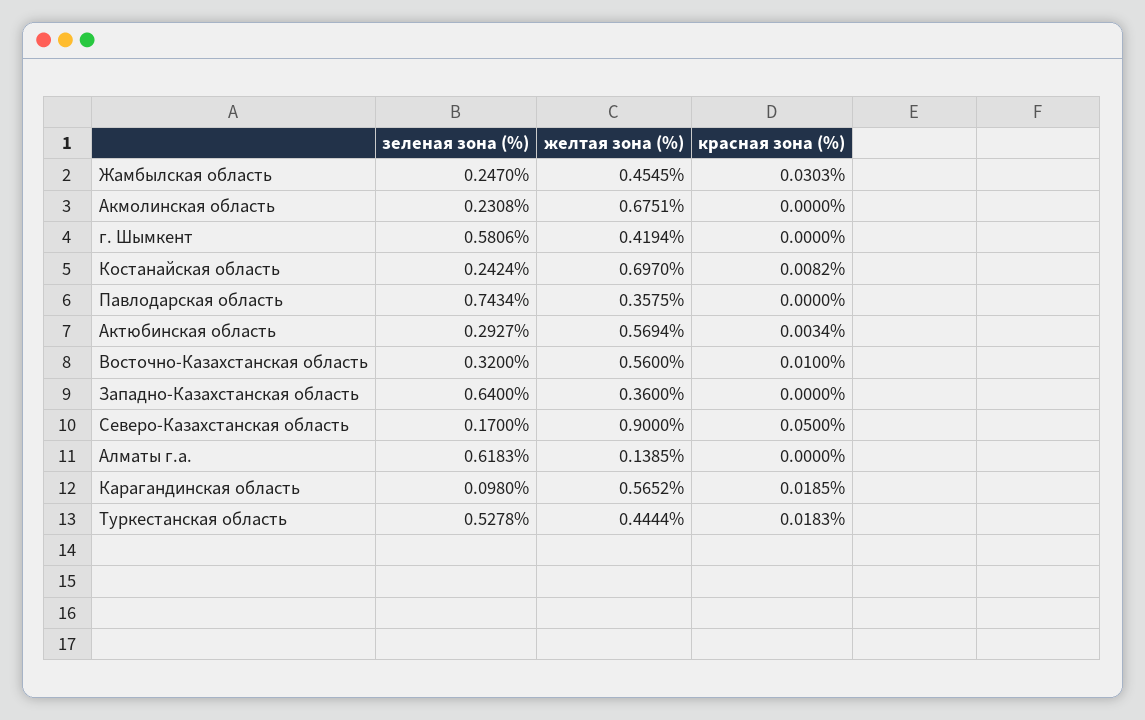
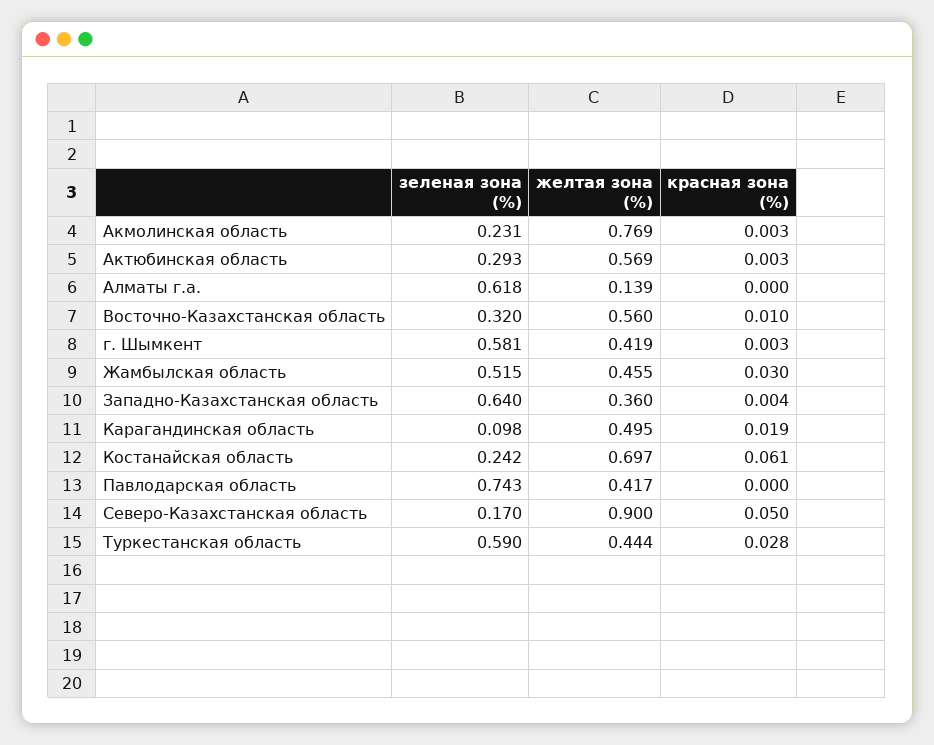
  {
    "зеленая зона (%)": {
-     "Жамбылская область": 0.247,
+     "Жамбылская область": 0.515,
      "Акмолинская область": 0.2308,
      "г. Шымкент": 0.5806,
      "Костанайская область": 0.2424,
      "Павлодарская область": 0.7434,
      "Актюбинская область": 0.2927,
      "Восточно-Казахстанская область": 0.32,
      "Западно-Казахстанская область": 0.64,
      "Северо-Казахстанская область": 0.17,
      "Алматы г.а.": 0.6183,
      "Карагандинская область": 0.098,
-     "Туркестанская область": 0.5278
+     "Туркестанская область": 0.59
    },
    "желтая зона (%)": {
      "Жамбылская область": 0.4545,
-     "Акмолинская область": 0.6751,
+     "Акмолинская область": 0.769,
      "г. Шымкент": 0.4194,
      "Костанайская область": 0.697,
-     "Павлодарская область": 0.3575,
+     "Павлодарская область": 0.417,
      "Актюбинская область": 0.5694,
      "Восточно-Казахстанская область": 0.56,
      "Западно-Казахстанская область": 0.36,
      "Северо-Казахстанская область": 0.9,
      "Алматы г.а.": 0.1385,
-     "Карагандинская область": 0.5652,
+     "Карагандинская область": 0.495,
      "Туркестанская область": 0.4444
    },
    "красная зона (%)": {
      "Жамбылская область": 0.0303,
-     "Акмолинская область": 0,
+     "Акмолинская область": 0.003,
-     "г. Шымкент": 0,
+     "г. Шымкент": 0.003,
-     "Костанайская область": 0.0082,
+     "Костанайская область": 0.061,
      "Павлодарская область": 0,
      "Актюбинская область": 0.0034,
      "Восточно-Казахстанская область": 0.01,
-     "Западно-Казахстанская область": 0,
+     "Западно-Казахстанская область": 0.004,
      "Северо-Казахстанская область": 0.05,
      "Алматы г.а.": 0,
      "Карагандинская область": 0.0185,
-     "Туркестанская область": 0.0183
+     "Туркестанская область": 0.028
    }
  }

